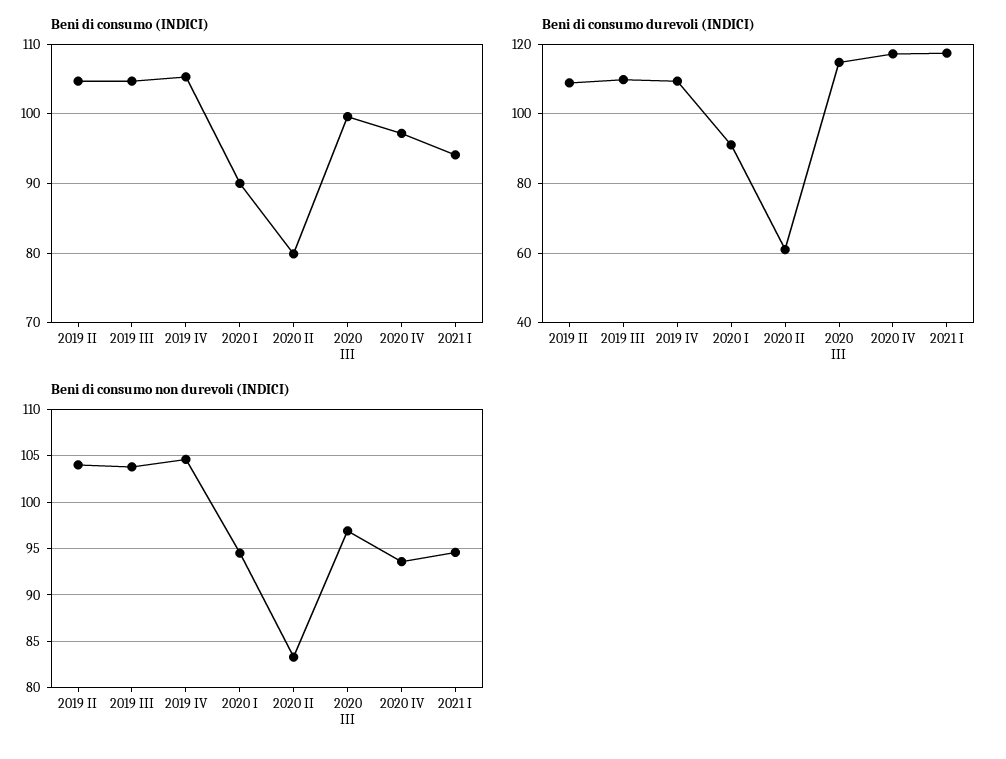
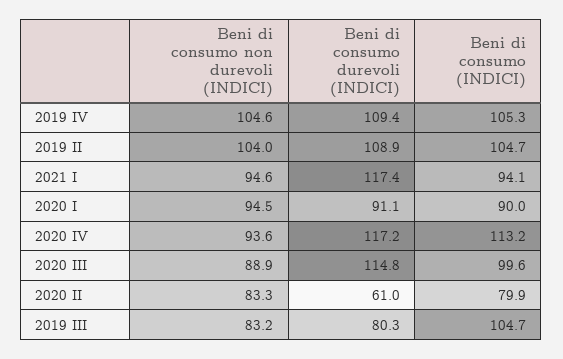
  {
    "Beni di consumo (INDICI)": {
      "2019 II": 104.7,
      "2019 III": 104.7,
      "2019 IV": 105.3,
      "2020 I": 90,
      "2020 II": 79.9,
      "2020 III": 99.6,
-     "2020 IV": 97,
+     "2020 IV": 113.2,
      "2021 I": 94.1
    },
    "Beni di consumo durevoli (INDICI)": {
      "2019 II": 108.9,
-     "2019 III": 110,
+     "2019 III": 80.3,
      "2019 IV": 109.4,
      "2020 I": 91.1,
      "2020 II": 61,
      "2020 III": 114.8,
      "2020 IV": 117.2,
      "2021 I": 117.4
    },
    "Beni di consumo non durevoli (INDICI)": {
      "2019 II": 104,
-     "2019 III": 104,
+     "2019 III": 83.2,
      "2019 IV": 104.6,
      "2020 I": 94.5,
      "2020 II": 83.3,
-     "2020 III": 97,
+     "2020 III": 88.9,
      "2020 IV": 93.6,
      "2021 I": 94.6
    }
  }

